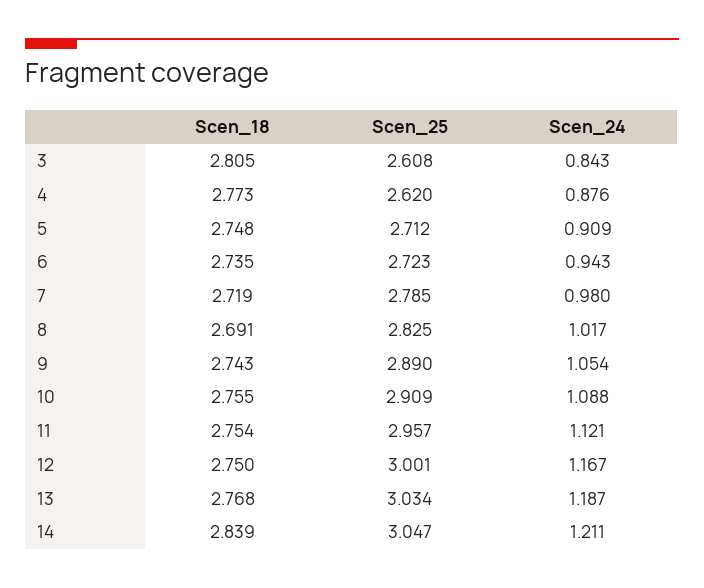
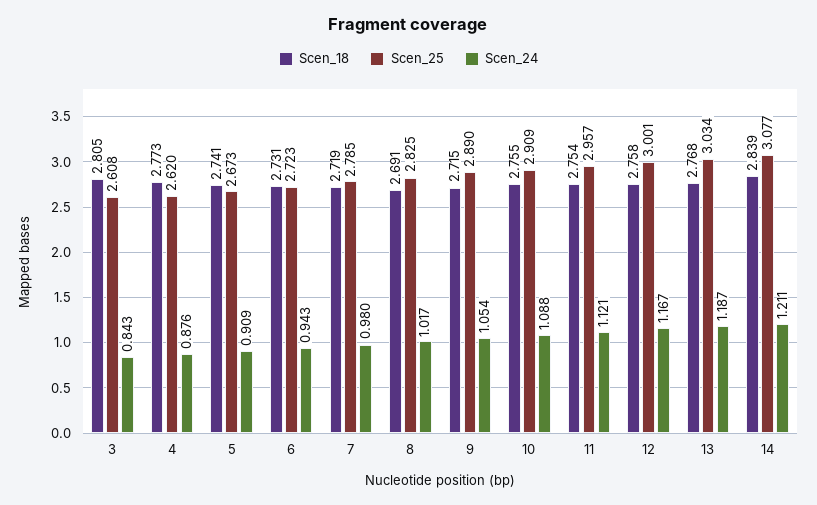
  {
    "Scen_18": {
      "3": 2.805,
      "4": 2.773,
-     "5": 2.748,
+     "5": 2.741,
-     "6": 2.735,
+     "6": 2.731,
      "7": 2.719,
      "8": 2.691,
-     "9": 2.743,
+     "9": 2.715,
      "10": 2.755,
      "11": 2.754,
-     "12": 2.75,
+     "12": 2.758,
      "13": 2.768,
      "14": 2.839
    },
    "Scen_25": {
      "3": 2.608,
      "4": 2.62,
-     "5": 2.712,
+     "5": 2.673,
      "6": 2.723,
      "7": 2.785,
      "8": 2.825,
      "9": 2.89,
      "10": 2.909,
      "11": 2.957,
      "12": 3.001,
      "13": 3.034,
-     "14": 3.047
+     "14": 3.077
    },
    "Scen_24": {
      "3": 0.843,
      "4": 0.876,
      "5": 0.909,
      "6": 0.943,
      "7": 0.98,
      "8": 1.017,
      "9": 1.054,
      "10": 1.088,
      "11": 1.121,
      "12": 1.167,
      "13": 1.187,
      "14": 1.211
    }
  }

